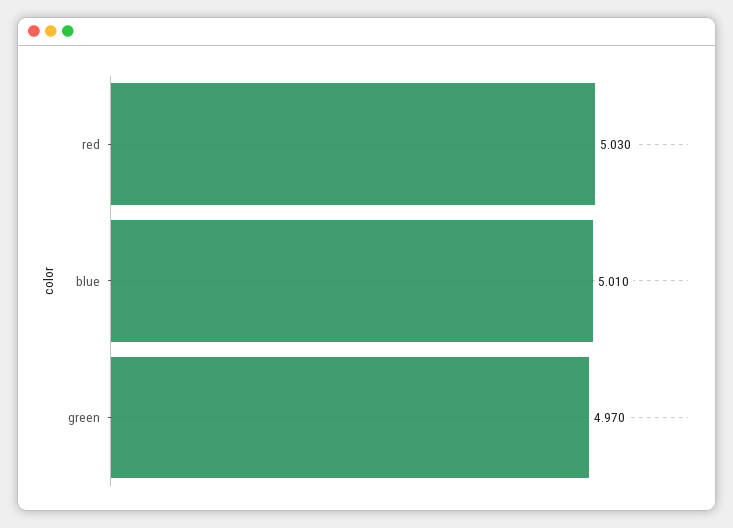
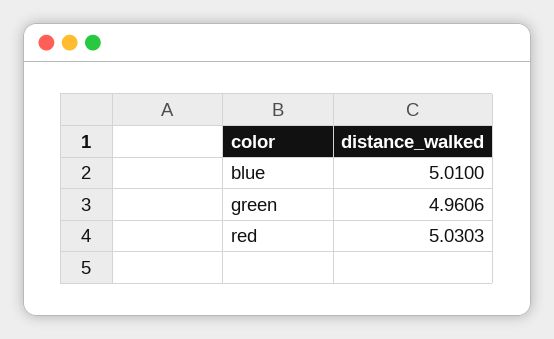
  {
    "red": 5.0303,
    "blue": 5.01,
-   "green": 4.97
+   "green": 4.9606
  }

